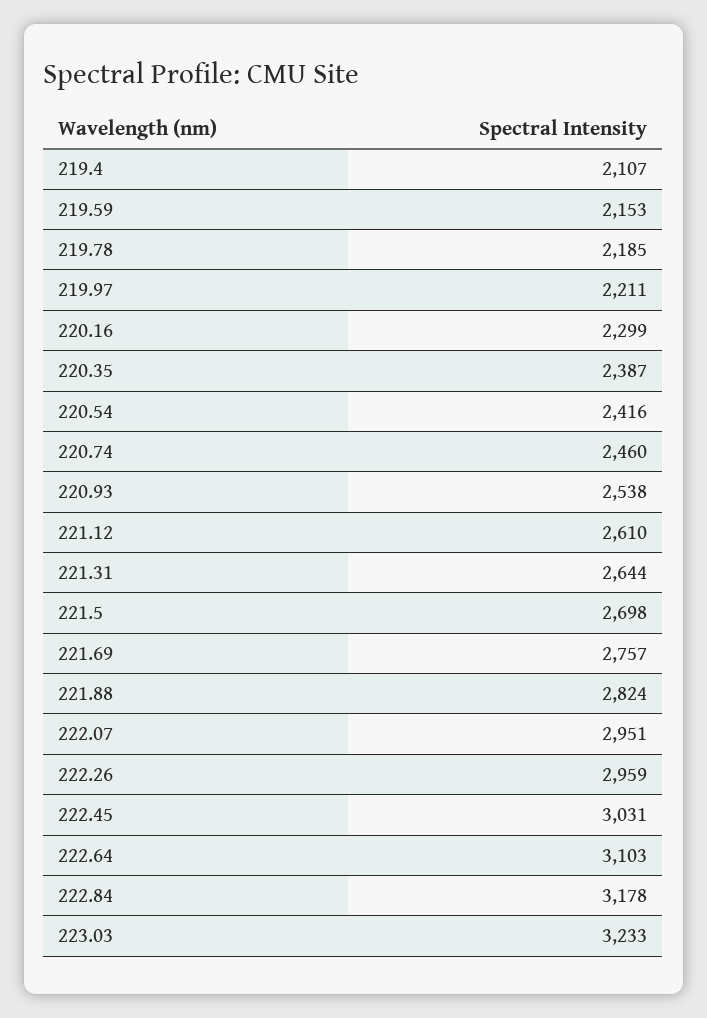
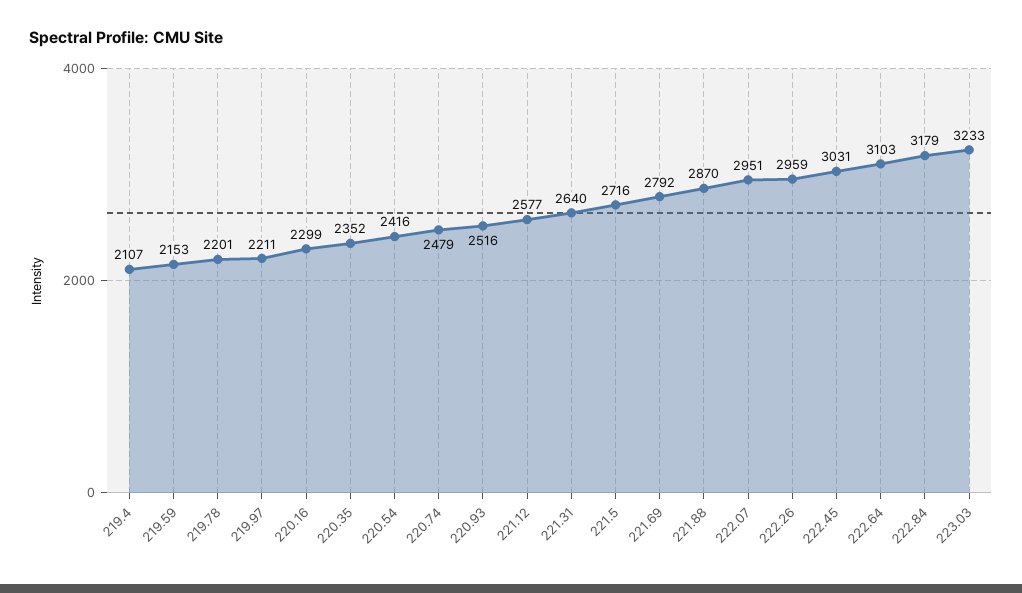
  {
    "219.4": 2107,
    "219.59": 2153,
-   "219.78": 2185,
+   "219.78": 2201,
    "219.97": 2211,
    "220.16": 2299,
-   "220.35": 2387,
+   "220.35": 2352,
    "220.54": 2416,
-   "220.74": 2460,
+   "220.74": 2479,
-   "220.93": 2538,
+   "220.93": 2516,
-   "221.12": 2610,
+   "221.12": 2577,
-   "221.31": 2644,
+   "221.31": 2640,
-   "221.5": 2698,
+   "221.5": 2716,
-   "221.69": 2757,
+   "221.69": 2792,
-   "221.88": 2824,
+   "221.88": 2870,
    "222.07": 2951,
    "222.26": 2959,
    "222.45": 3031,
    "222.64": 3103,
-   "222.84": 3178,
+   "222.84": 3179,
    "223.03": 3233
  }

